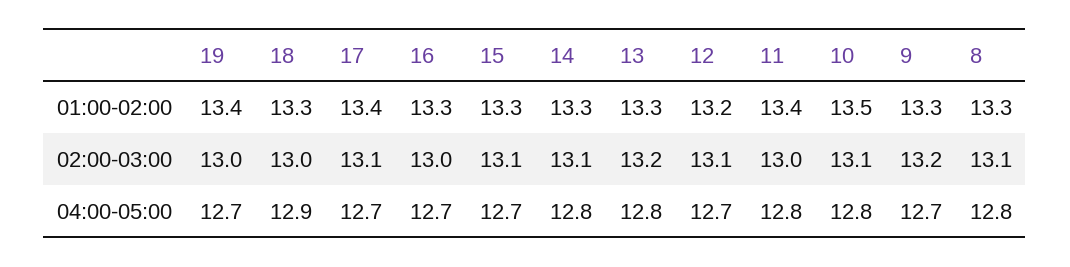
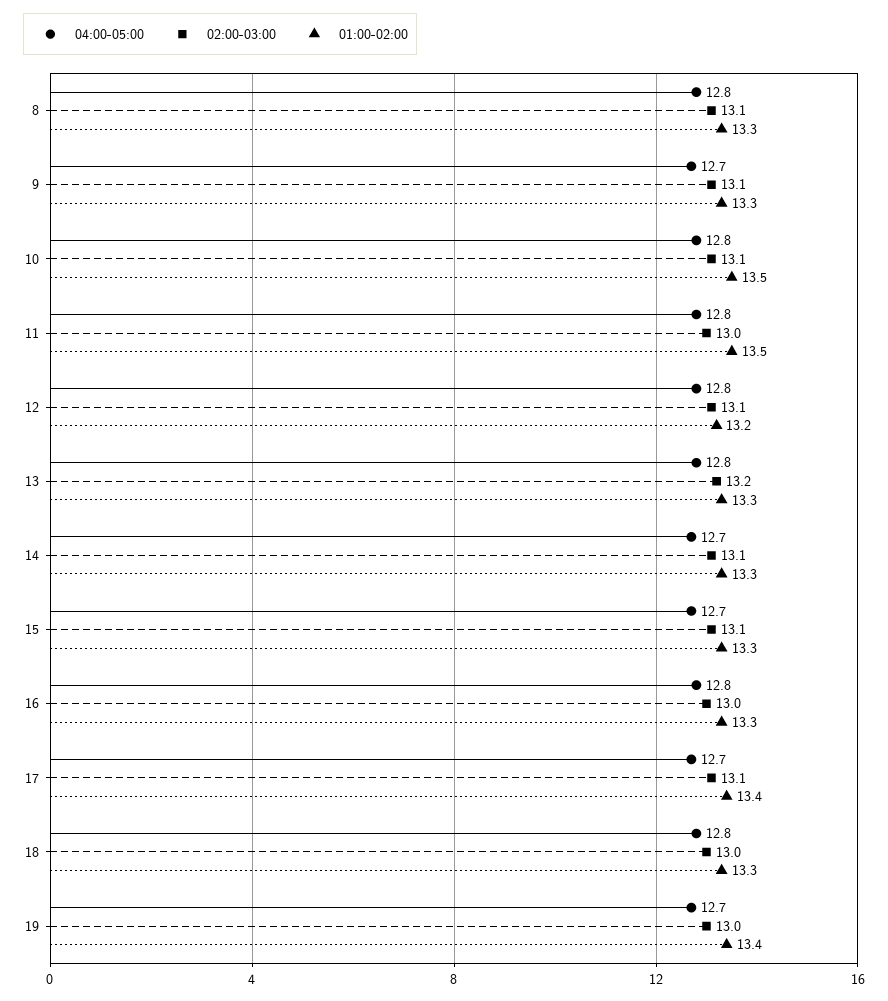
  {
    "01:00-02:00": {
      "19": 13.4,
      "18": 13.3,
      "17": 13.4,
      "16": 13.3,
      "15": 13.3,
      "14": 13.3,
      "13": 13.3,
      "12": 13.2,
-     "11": 13.4,
+     "11": 13.5,
      "10": 13.5,
      "9": 13.3,
      "8": 13.3
    },
    "02:00-03:00": {
      "19": 13,
      "18": 13,
      "17": 13.1,
      "16": 13,
      "15": 13.1,
      "14": 13.1,
      "13": 13.2,
      "12": 13.1,
      "11": 13,
      "10": 13.1,
-     "9": 13.2,
+     "9": 13.1,
      "8": 13.1
    },
    "04:00-05:00": {
      "19": 12.7,
-     "18": 12.9,
+     "18": 12.8,
      "17": 12.7,
-     "16": 12.7,
+     "16": 12.8,
      "15": 12.7,
-     "14": 12.8,
+     "14": 12.7,
      "13": 12.8,
-     "12": 12.7,
+     "12": 12.8,
      "11": 12.8,
      "10": 12.8,
      "9": 12.7,
      "8": 12.8
    }
  }

